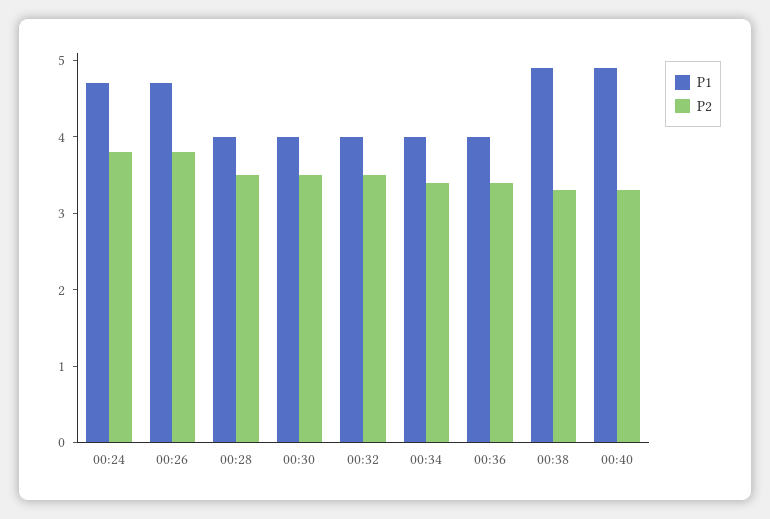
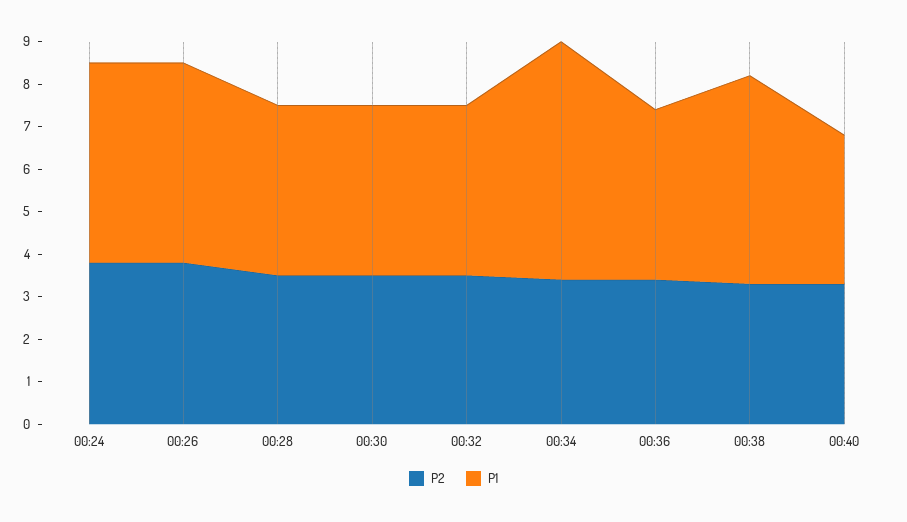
  {
    "P1": {
      "00:24": 4.5,
      "00:26": 4.5,
      "00:28": 4,
      "00:30": 4,
      "00:32": 4,
-     "00:34": 4,
+     "00:34": 5.5,
      "00:36": 4,
      "00:38": 5,
-     "00:40": 5
+     "00:40": 3.5
    },
    "P2": {
      "00:24": 4,
      "00:26": 4,
      "00:28": 3.5,
      "00:30": 3.5,
      "00:32": 3.5,
      "00:34": 3.5,
      "00:36": 3.5,
      "00:38": 3.5,
      "00:40": 3.5
    }
  }

